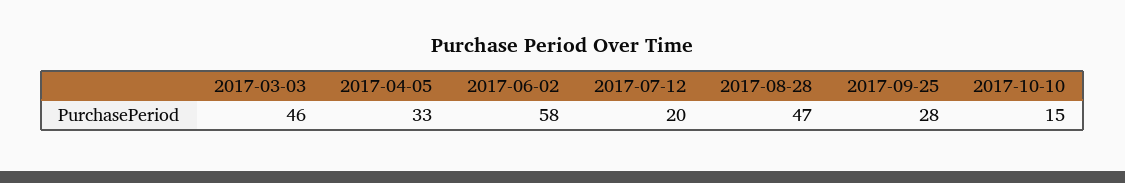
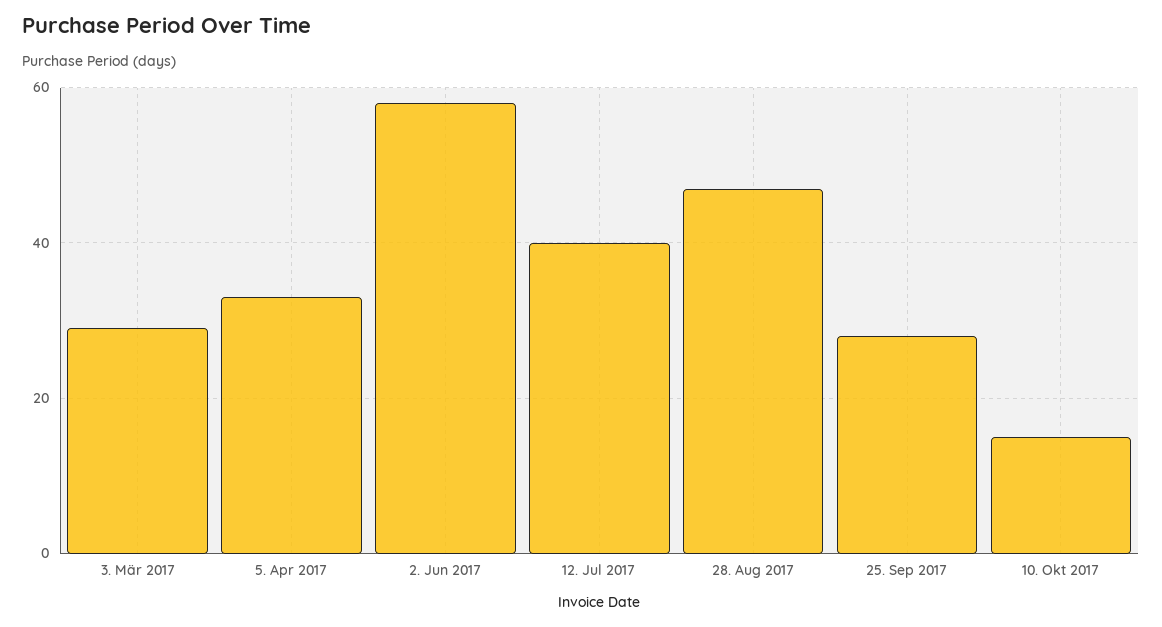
  {
-   "2017-03-03": 46,
+   "2017-03-03": 30,
    "2017-04-05": 33,
    "2017-06-02": 58,
-   "2017-07-12": 20,
+   "2017-07-12": 40,
    "2017-08-28": 47,
    "2017-09-25": 28,
    "2017-10-10": 15
  }

